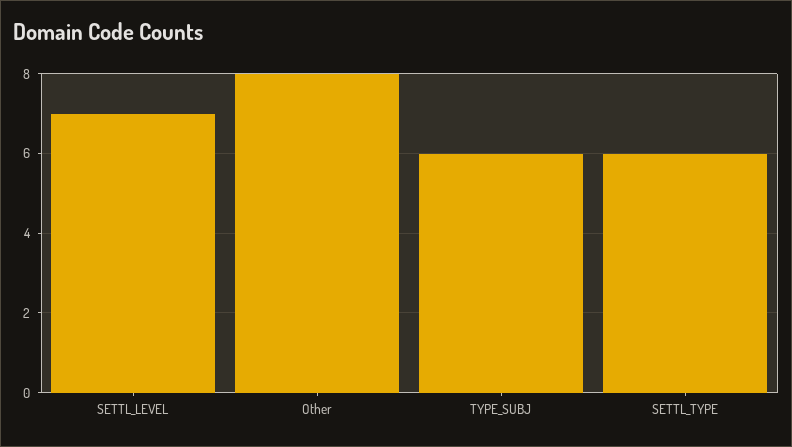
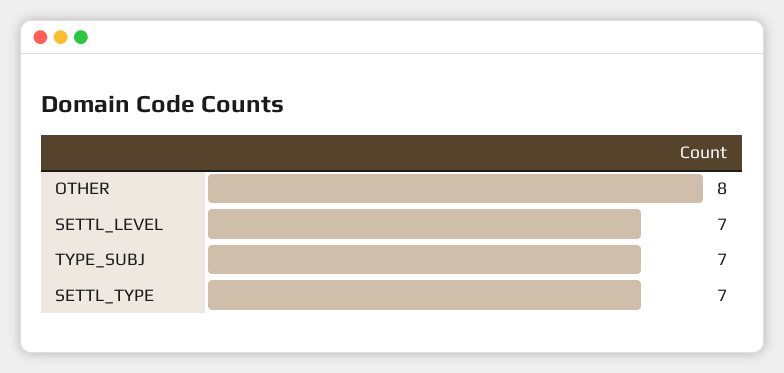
  {
    "SETTL_LEVEL": 7,
    "Other": 8,
-   "TYPE_SUBJ": 6,
+   "TYPE_SUBJ": 7,
-   "SETTL_TYPE": 6
+   "SETTL_TYPE": 7
  }

